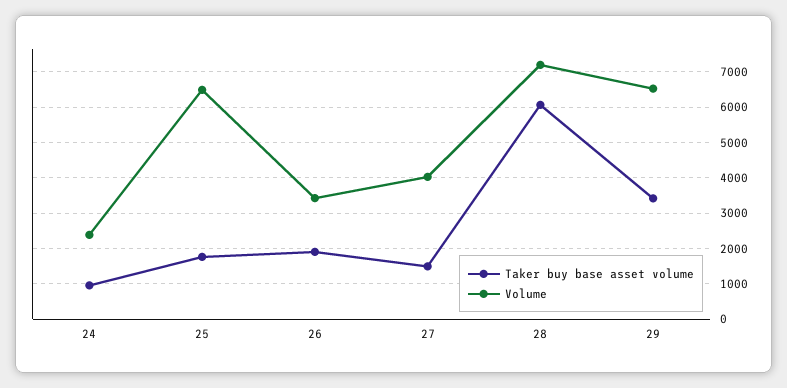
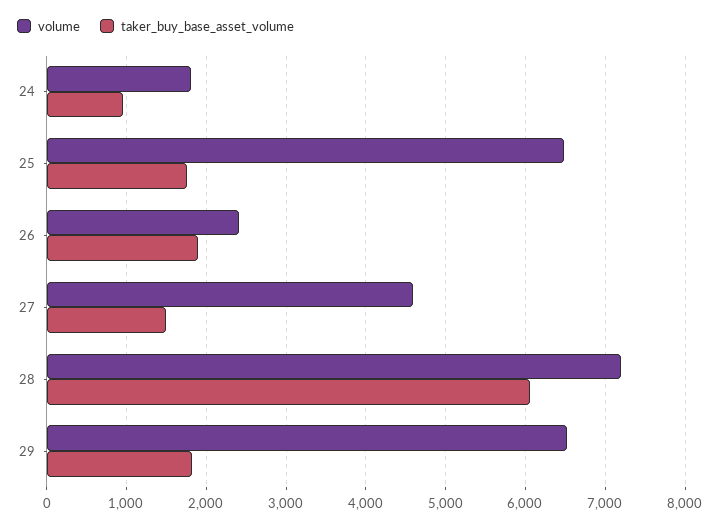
  {
    "Taker buy base asset volume": {
      "24": 1000,
      "25": 1800,
      "26": 1900,
      "27": 1500,
      "28": 6100,
-     "29": 3400
+     "29": 1800
    },
    "Volume": {
-     "24": 2400,
+     "24": 1800,
      "25": 6500,
-     "26": 3400,
+     "26": 2400,
-     "27": 4000,
+     "27": 4600,
      "28": 7200,
      "29": 6500
    }
  }

